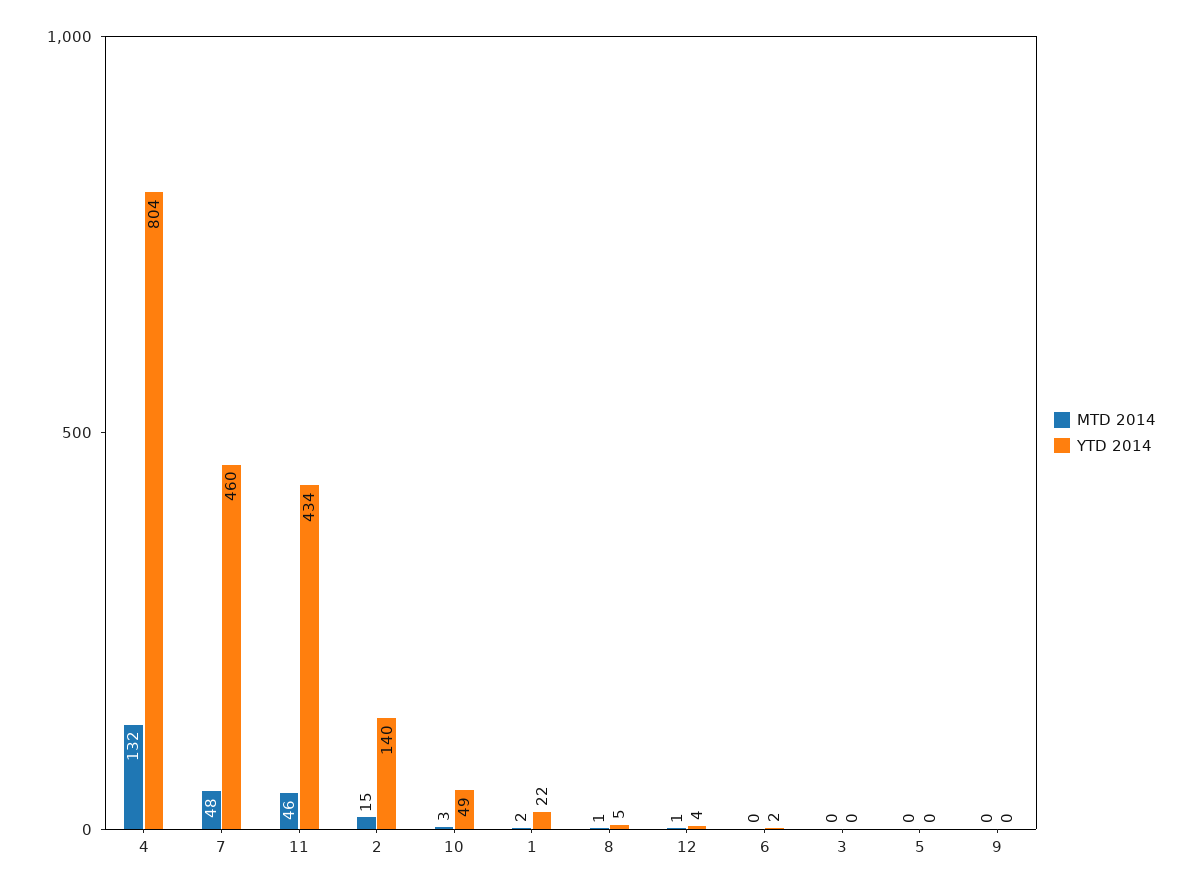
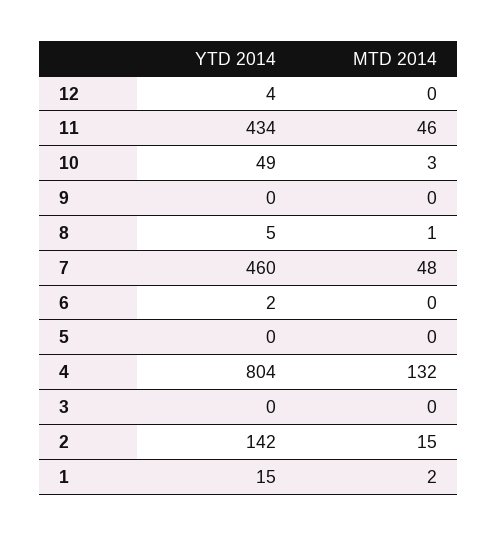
  {
    "MTD 2014": {
      "4": 132,
      "7": 48,
      "11": 46,
      "2": 15,
      "10": 3,
      "1": 2,
      "8": 1,
-     "12": 1,
+     "12": 0,
      "6": 0,
      "3": 0,
      "5": 0,
      "9": 0
    },
    "YTD 2014": {
      "4": 804,
      "7": 460,
      "11": 434,
-     "2": 140,
+     "2": 142,
      "10": 49,
-     "1": 22,
+     "1": 15,
      "8": 5,
      "12": 4,
      "6": 2,
      "3": 0,
      "5": 0,
      "9": 0
    }
  }

